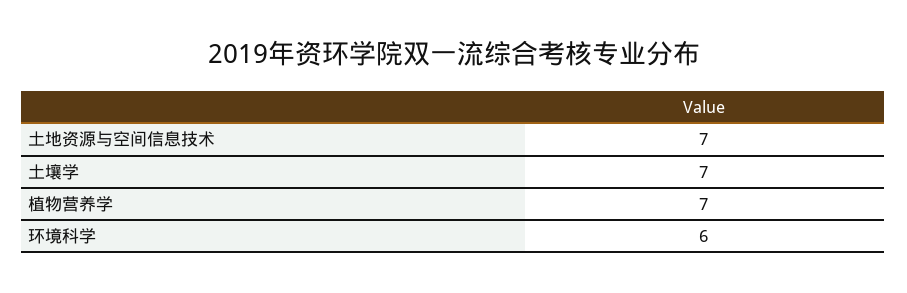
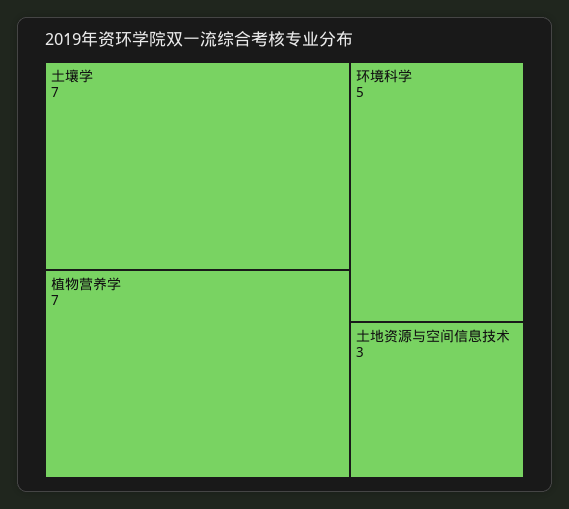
  {
-   "土地资源与空间信息技术": 7,
+   "土地资源与空间信息技术": 3,
    "土壤学": 7,
    "植物营养学": 7,
-   "环境科学": 6
+   "环境科学": 5
  }

